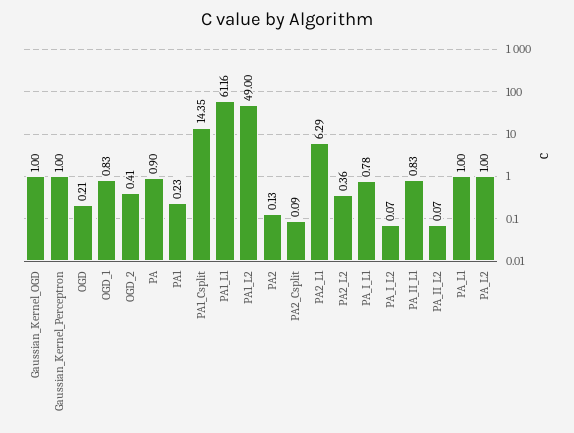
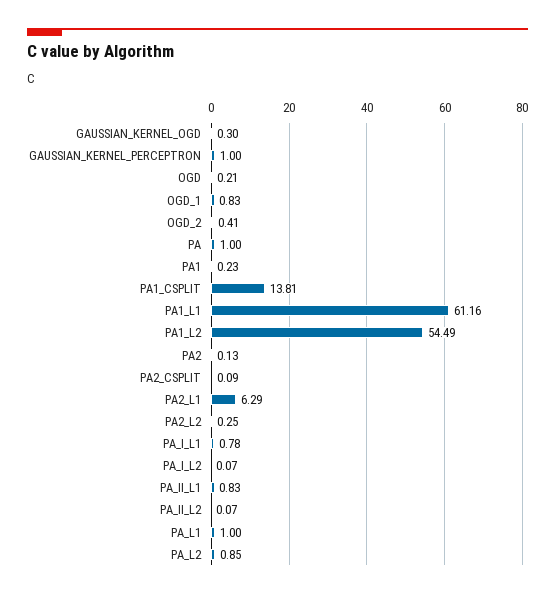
  {
-   "Gaussian_Kernel_OGD": 1,
+   "Gaussian_Kernel_OGD": 0.3,
    "Gaussian_Kernel_Perceptron": 1,
    "OGD": 0.21,
    "OGD_1": 0.83,
    "OGD_2": 0.41,
-   "PA": 0.9,
+   "PA": 1,
    "PA1": 0.23,
-   "PA1_Csplit": 14.35,
+   "PA1_Csplit": 13.81,
    "PA1_L1": 61.16,
-   "PA1_L2": 49,
+   "PA1_L2": 54.49,
    "PA2": 0.13,
    "PA2_Csplit": 0.09,
    "PA2_L1": 6.29,
-   "PA2_L2": 0.36,
+   "PA2_L2": 0.25,
    "PA_I_L1": 0.78,
    "PA_I_L2": 0.07,
    "PA_II_L1": 0.83,
    "PA_II_L2": 0.07,
    "PA_L1": 1,
-   "PA_L2": 1
+   "PA_L2": 0.85
  }

